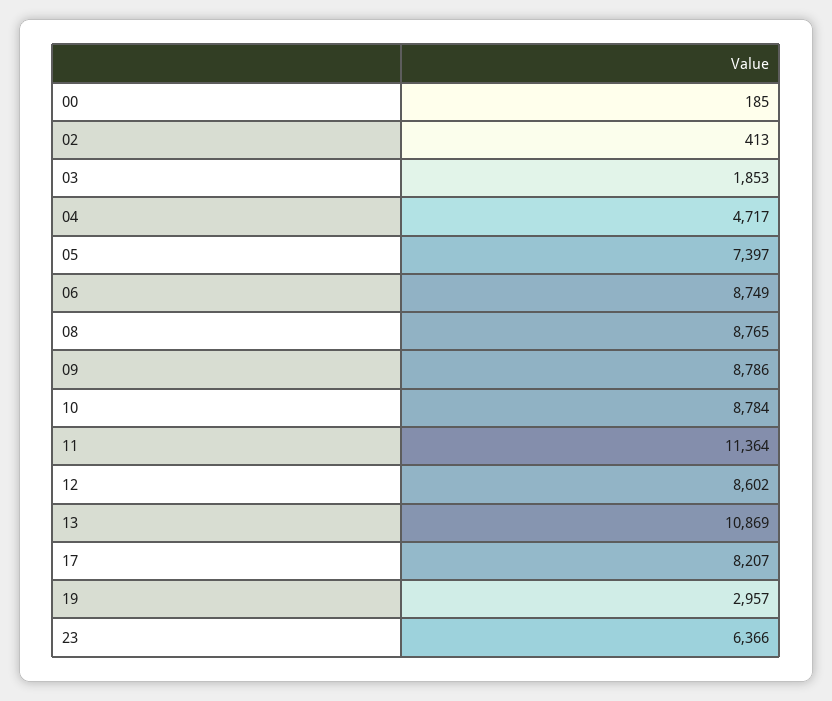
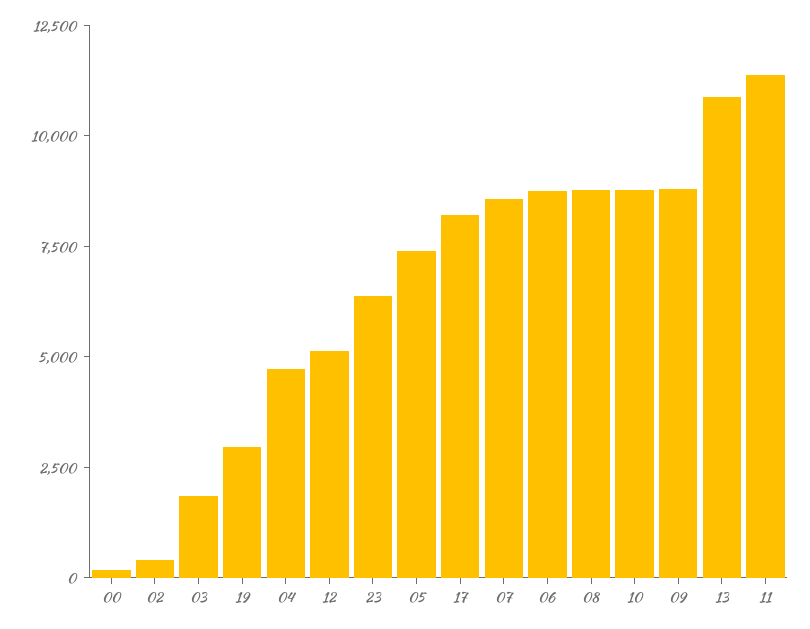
  {
    "00": 185,
    "02": 413,
    "03": 1853,
    "04": 4717,
    "05": 7397,
    "06": 8749,
    "08": 8765,
    "09": 8786,
    "10": 8784,
    "11": 11364,
-   "12": 8602,
+   "12": 5000,
    "13": 10869,
    "17": 8207,
    "19": 2957,
-   "23": 6366
+   "23": 6366,
+   "07": 8500
  }

